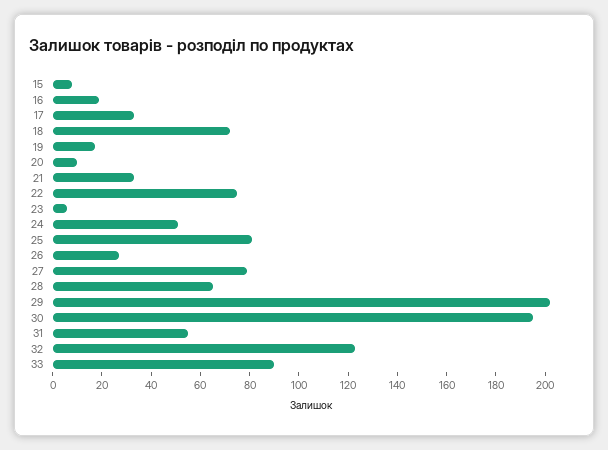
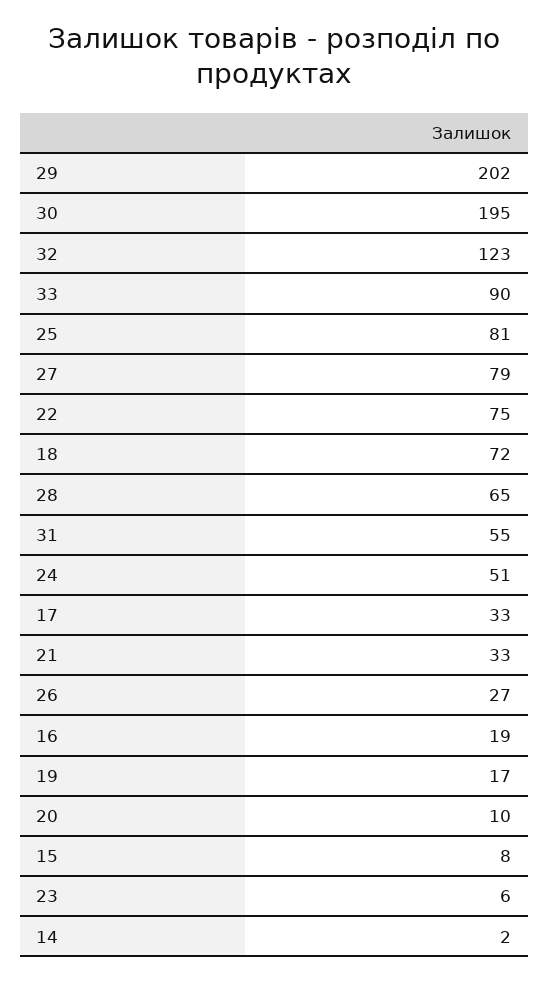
  {
    "15": 8,
    "16": 19,
    "17": 33,
    "18": 72,
    "19": 17,
    "20": 10,
    "21": 33,
    "22": 75,
    "23": 6,
    "24": 51,
    "25": 81,
    "26": 27,
    "27": 79,
    "28": 65,
    "29": 202,
    "30": 195,
    "31": 55,
    "32": 123,
-   "33": 90
+   "33": 90,
+   "14": 2
  }

